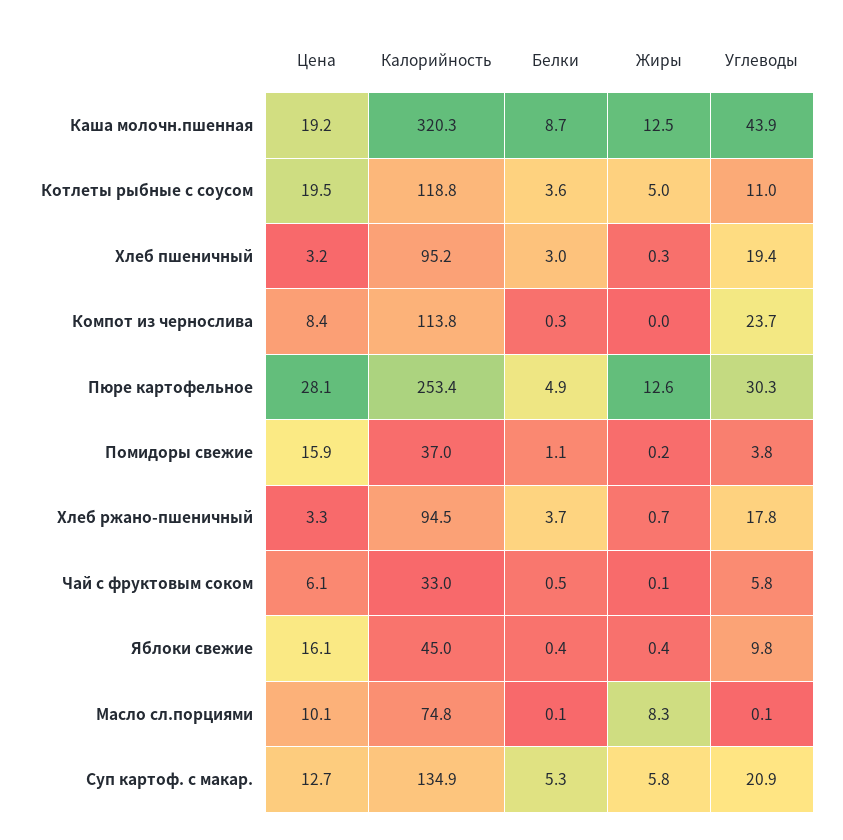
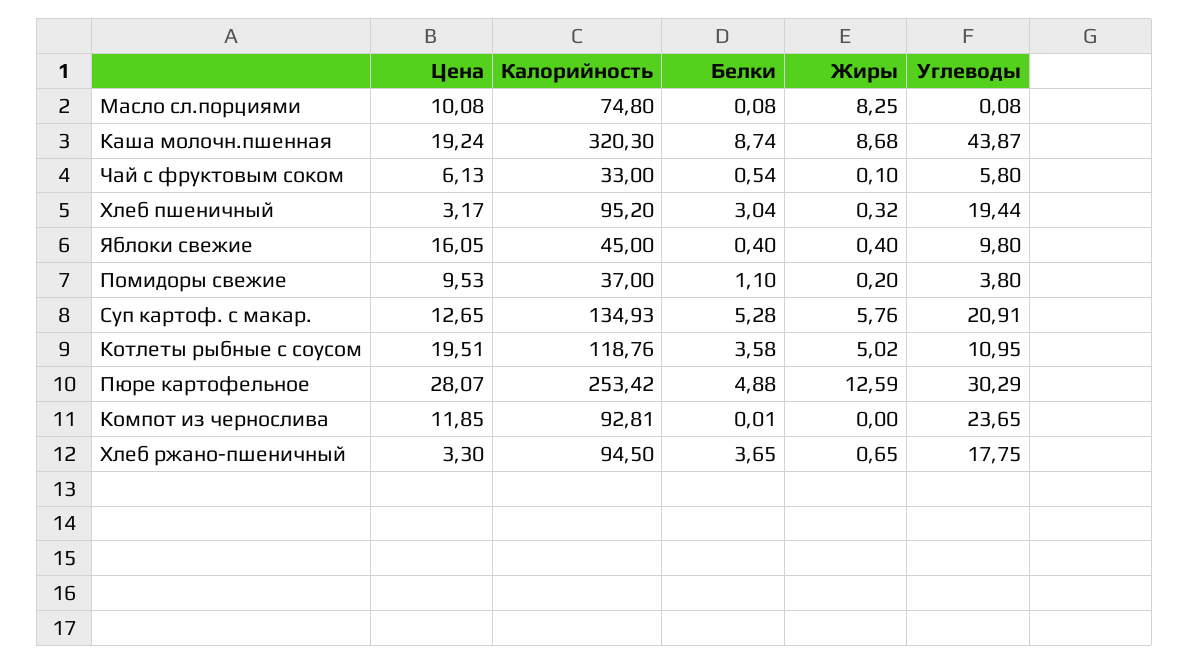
  {
    "Цена": {
      "Каша молочн.пшенная": 19.24,
      "Котлеты рыбные с соусом": 19.51,
      "Хлеб пшеничный": 3.17,
-     "Компот из чернослива": 8.4,
+     "Компот из чернослива": 11.85,
      "Пюре картофельное": 28.07,
-     "Помидоры свежие": 15.9,
+     "Помидоры свежие": 9.53,
      "Хлеб ржано-пшеничный": 3.3,
      "Чай с фруктовым соком": 6.13,
      "Яблоки свежие": 16.05,
      "Масло сл.порциями": 10.08,
      "Суп картоф. с макар.": 12.65
    },
    "Калорийность": {
      "Каша молочн.пшенная": 320.3,
      "Котлеты рыбные с соусом": 118.76,
      "Хлеб пшеничный": 95.2,
-     "Компот из чернослива": 113.8,
+     "Компот из чернослива": 92.81,
      "Пюре картофельное": 253.42,
      "Помидоры свежие": 37,
      "Хлеб ржано-пшеничный": 94.5,
      "Чай с фруктовым соком": 33,
      "Яблоки свежие": 45,
      "Масло сл.порциями": 74.8,
      "Суп картоф. с макар.": 134.93
    },
    "Белки": {
      "Каша молочн.пшенная": 8.74,
      "Котлеты рыбные с соусом": 3.58,
      "Хлеб пшеничный": 3.04,
-     "Компот из чернослива": 0.3,
+     "Компот из чернослива": 0.01,
      "Пюре картофельное": 4.88,
      "Помидоры свежие": 1.1,
      "Хлеб ржано-пшеничный": 3.65,
      "Чай с фруктовым соком": 0.54,
      "Яблоки свежие": 0.4,
      "Масло сл.порциями": 0.08,
      "Суп картоф. с макар.": 5.28
    },
    "Жиры": {
-     "Каша молочн.пшенная": 12.5,
+     "Каша молочн.пшенная": 8.68,
      "Котлеты рыбные с соусом": 5.02,
      "Хлеб пшеничный": 0.32,
      "Компот из чернослива": 0,
      "Пюре картофельное": 12.59,
      "Помидоры свежие": 0.2,
      "Хлеб ржано-пшеничный": 0.65,
      "Чай с фруктовым соком": 0.1,
      "Яблоки свежие": 0.4,
      "Масло сл.порциями": 8.25,
      "Суп картоф. с макар.": 5.76
    },
    "Углеводы": {
      "Каша молочн.пшенная": 43.87,
      "Котлеты рыбные с соусом": 10.95,
      "Хлеб пшеничный": 19.44,
      "Компот из чернослива": 23.65,
      "Пюре картофельное": 30.29,
      "Помидоры свежие": 3.8,
      "Хлеб ржано-пшеничный": 17.75,
      "Чай с фруктовым соком": 5.8,
      "Яблоки свежие": 9.8,
      "Масло сл.порциями": 0.08,
      "Суп картоф. с макар.": 20.91
    }
  }

